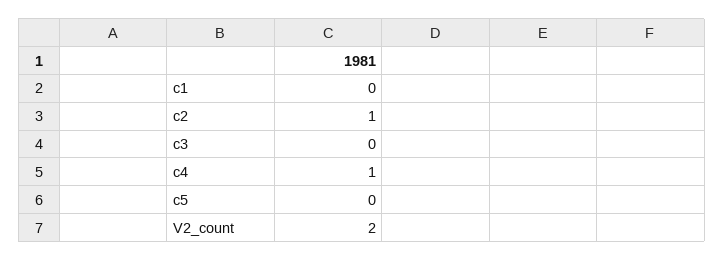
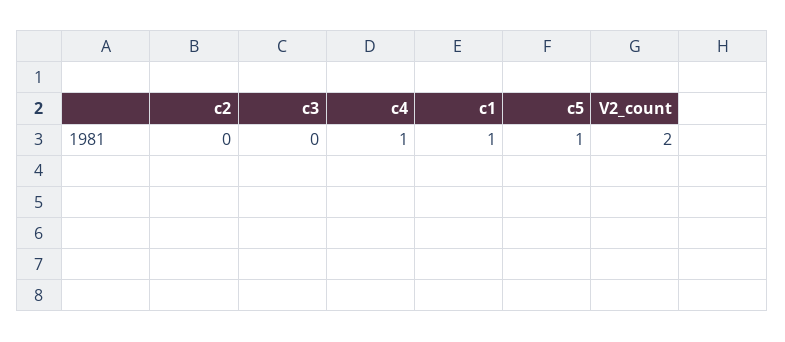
  {
-   "c1": 0,
+   "c1": 1,
-   "c2": 1,
+   "c2": 0,
    "c3": 0,
    "c4": 1,
-   "c5": 0,
+   "c5": 1,
    "V2_count": 2
  }

